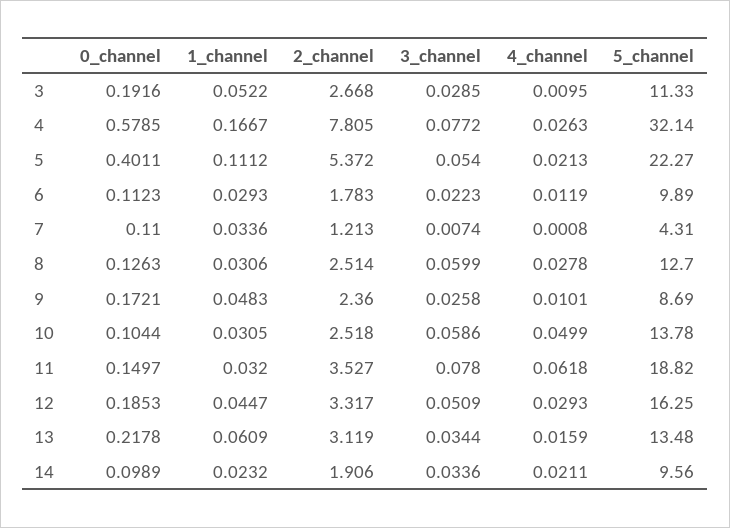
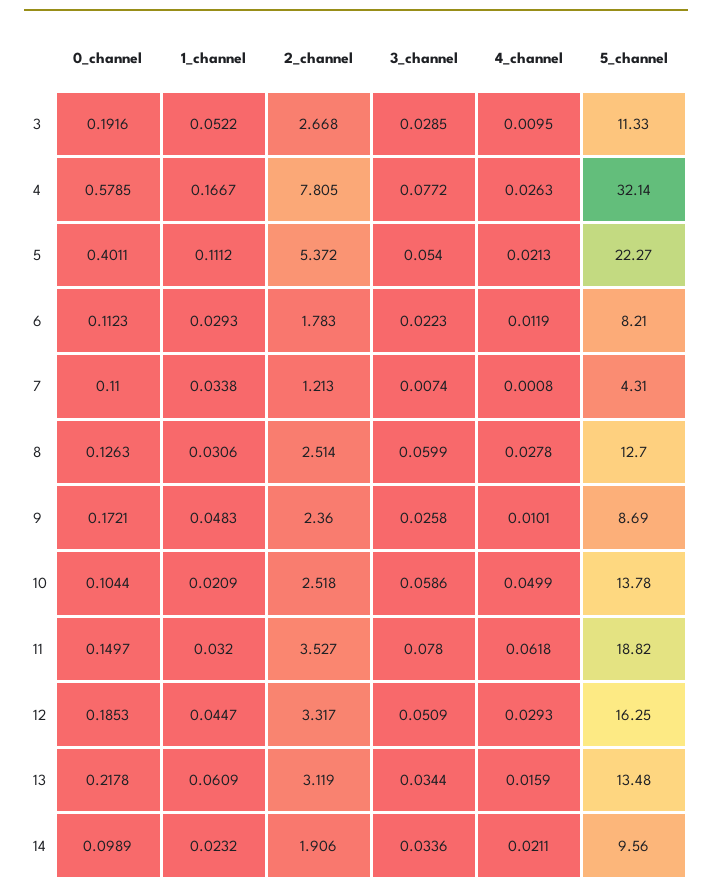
  {
    "0_channel": {
      "3": 0.1916,
      "4": 0.5785,
      "5": 0.4011,
      "6": 0.1123,
      "7": 0.11,
      "8": 0.1263,
      "9": 0.1721,
      "10": 0.1044,
      "11": 0.1497,
      "12": 0.1853,
      "13": 0.2178,
      "14": 0.0989
    },
    "1_channel": {
      "3": 0.0522,
      "4": 0.1667,
      "5": 0.1112,
      "6": 0.0293,
-     "7": 0.0336,
+     "7": 0.0338,
      "8": 0.0306,
      "9": 0.0483,
-     "10": 0.0305,
+     "10": 0.0209,
      "11": 0.032,
      "12": 0.0447,
      "13": 0.0609,
      "14": 0.0232
    },
    "2_channel": {
      "3": 2.668,
      "4": 7.805,
      "5": 5.372,
      "6": 1.783,
      "7": 1.213,
      "8": 2.514,
      "9": 2.36,
      "10": 2.518,
      "11": 3.527,
      "12": 3.317,
      "13": 3.119,
      "14": 1.906
    },
    "3_channel": {
      "3": 0.0285,
      "4": 0.0772,
      "5": 0.054,
      "6": 0.0223,
      "7": 0.0074,
      "8": 0.0599,
      "9": 0.0258,
      "10": 0.0586,
      "11": 0.078,
      "12": 0.0509,
      "13": 0.0344,
      "14": 0.0336
    },
    "4_channel": {
      "3": 0.0095,
      "4": 0.0263,
      "5": 0.0213,
      "6": 0.0119,
      "7": 0.0008,
      "8": 0.0278,
      "9": 0.0101,
      "10": 0.0499,
      "11": 0.0618,
      "12": 0.0293,
      "13": 0.0159,
      "14": 0.0211
    },
    "5_channel": {
      "3": 11.33,
      "4": 32.14,
      "5": 22.27,
-     "6": 9.89,
+     "6": 8.21,
      "7": 4.31,
      "8": 12.7,
      "9": 8.69,
      "10": 13.78,
      "11": 18.82,
      "12": 16.25,
      "13": 13.48,
      "14": 9.56
    }
  }

